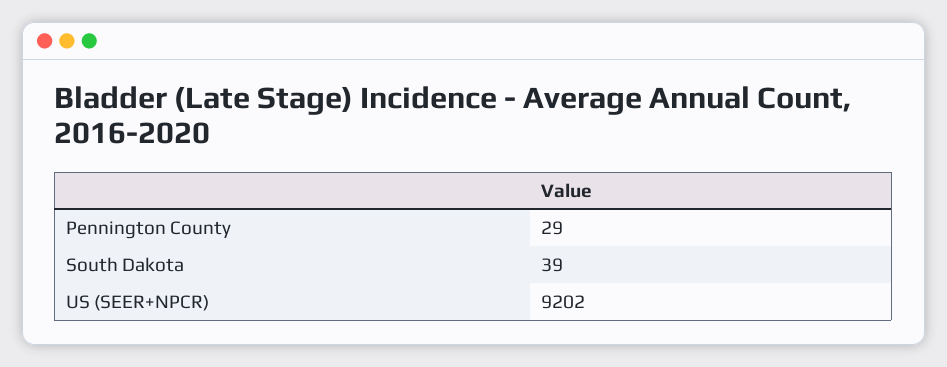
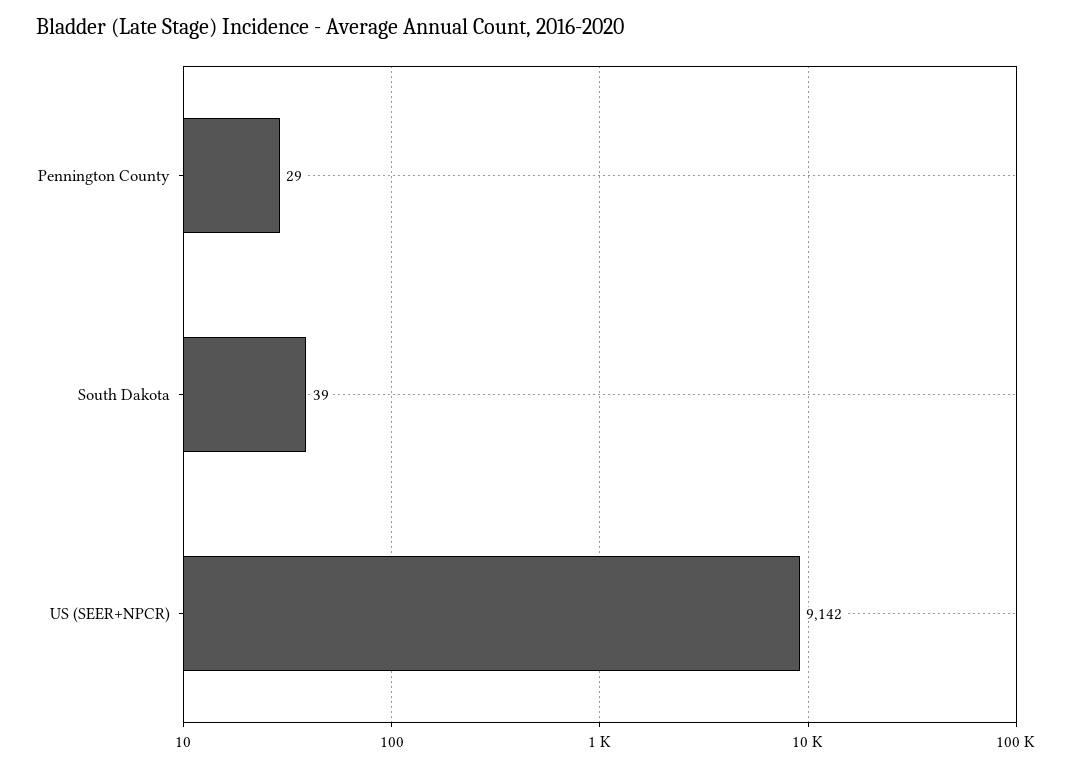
  {
    "Pennington County": 29,
    "South Dakota": 39,
-   "US (SEER+NPCR)": 9202
+   "US (SEER+NPCR)": 9142
  }

